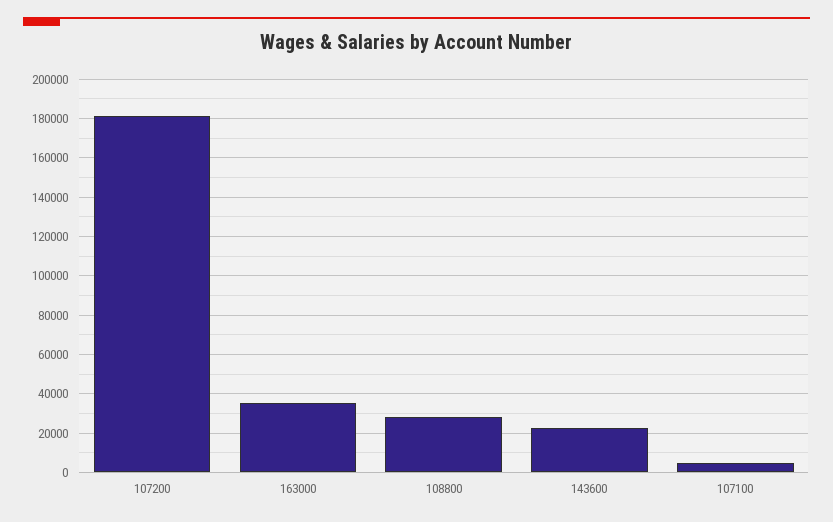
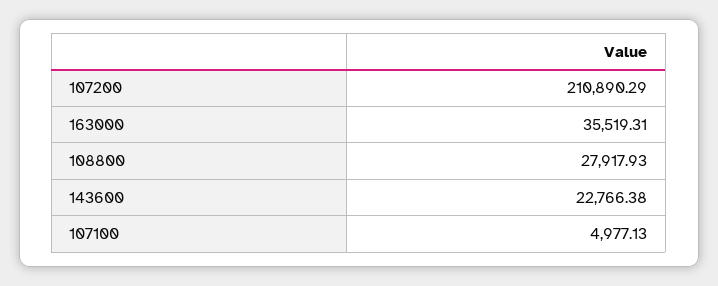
  {
-   "107200": 180000,
+   "107200": 210890.29,
    "163000": 35519.31,
    "108800": 27917.93,
    "143600": 22766.38,
    "107100": 4977.13
  }

